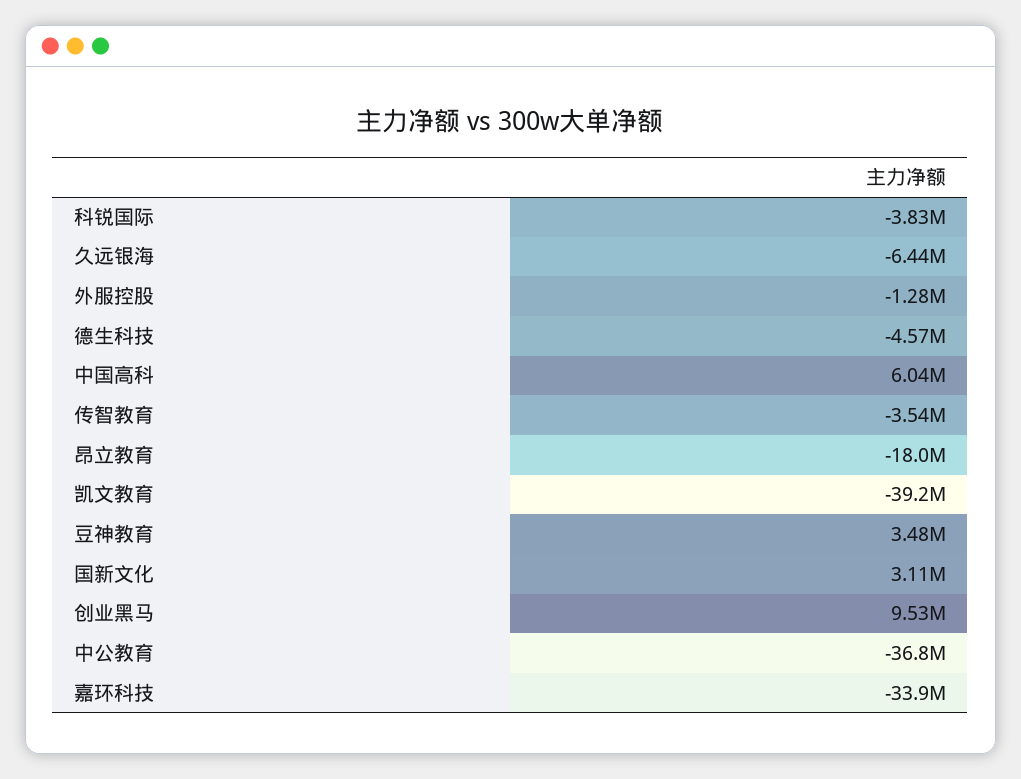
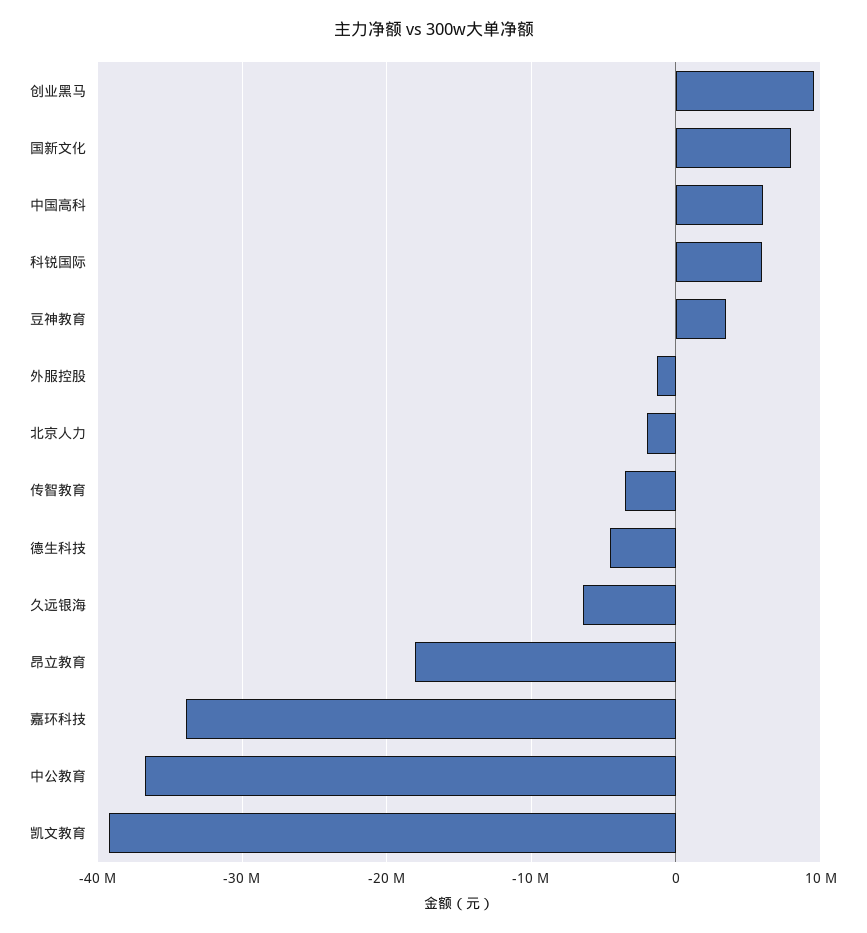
  {
-   "科锐国际": -3830000,
+   "科锐国际": 6000000,
    "久远银海": -6440000,
    "外服控股": -1280000,
    "德生科技": -4570000,
    "中国高科": 6040000,
    "传智教育": -3540000,
    "昂立教育": -18000000,
    "凯文教育": -39200000,
    "豆神教育": 3480000,
-   "国新文化": 3110000,
+   "国新文化": 8000000,
    "创业黑马": 9530000,
    "中公教育": -36800000,
-   "嘉环科技": -33900000
+   "嘉环科技": -33900000,
+   "北京人力": -2000000
  }

